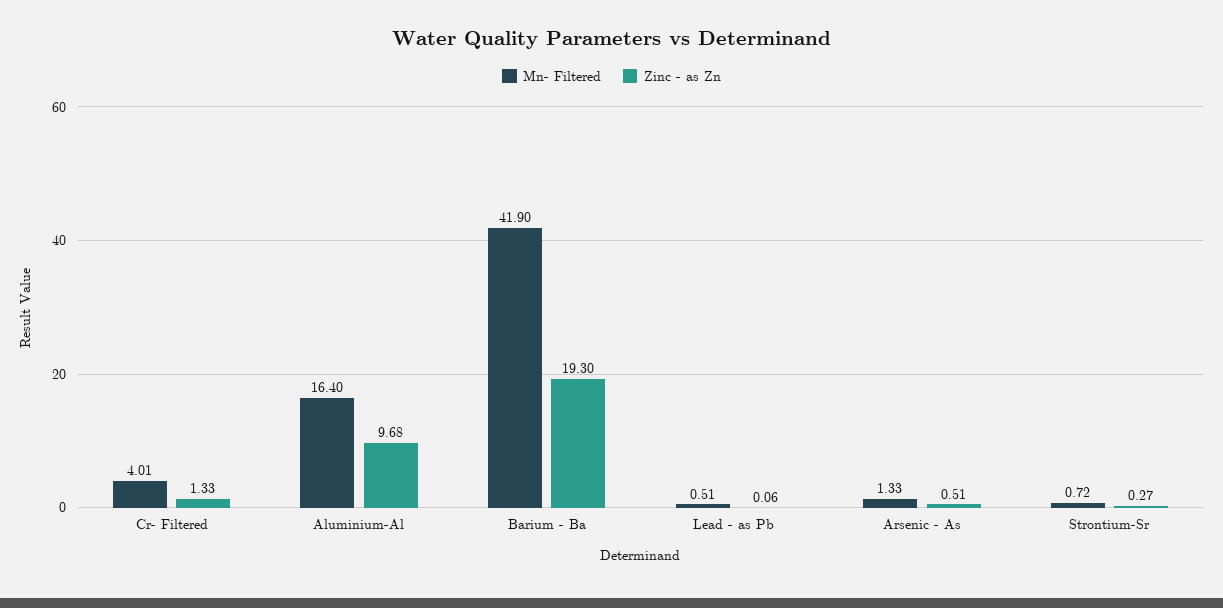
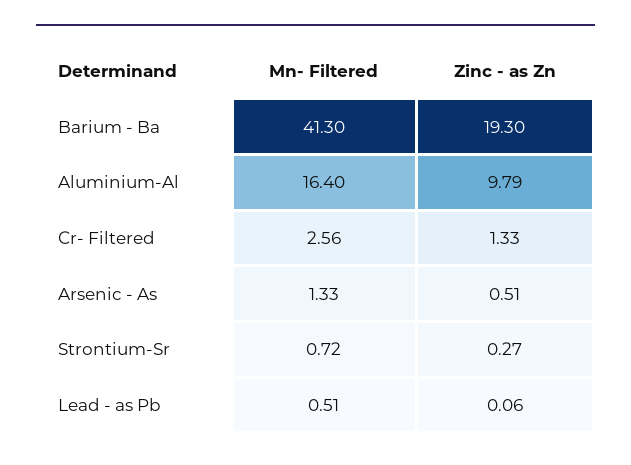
  {
    "Mn- Filtered": {
-     "Cr- Filtered": 4.01,
+     "Cr- Filtered": 2.56,
      "Aluminium-Al": 16.4,
-     "Barium - Ba": 41.9,
+     "Barium - Ba": 41.3,
      "Lead - as Pb": 0.51,
      "Arsenic - As": 1.33,
      "Strontium-Sr": 0.72
    },
    "Zinc - as Zn": {
      "Cr- Filtered": 1.33,
-     "Aluminium-Al": 9.68,
+     "Aluminium-Al": 9.79,
      "Barium - Ba": 19.3,
      "Lead - as Pb": 0.06,
      "Arsenic - As": 0.51,
      "Strontium-Sr": 0.27
    }
  }

